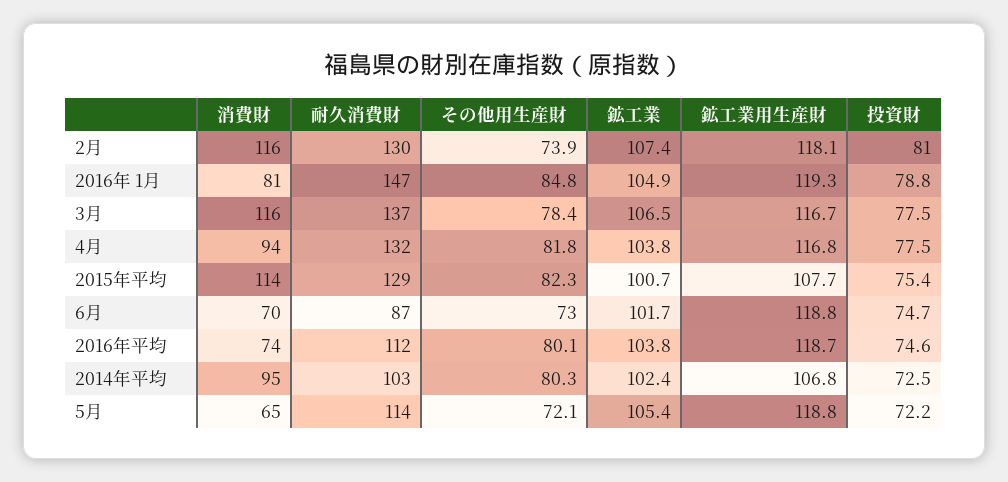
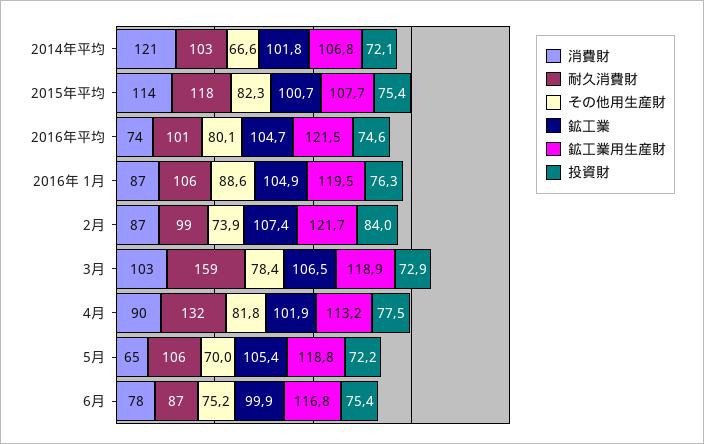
  {
    "消費財": {
-     "2月": 116,
+     "2月": 87,
-     "2016年 1月": 81,
+     "2016年 1月": 87,
-     "3月": 116,
+     "3月": 103,
-     "4月": 94,
+     "4月": 90,
      "2015年平均": 114,
-     "6月": 70,
+     "6月": 78,
      "2016年平均": 74,
-     "2014年平均": 95,
+     "2014年平均": 121,
      "5月": 65
    },
    "耐久消費財": {
-     "2月": 130,
+     "2月": 99,
-     "2016年 1月": 147,
+     "2016年 1月": 106,
-     "3月": 137,
+     "3月": 159,
      "4月": 132,
-     "2015年平均": 129,
+     "2015年平均": 118,
      "6月": 87,
-     "2016年平均": 112,
+     "2016年平均": 101,
      "2014年平均": 103,
-     "5月": 114
+     "5月": 106
    },
    "その他用生産財": {
      "2月": 73.9,
-     "2016年 1月": 84.8,
+     "2016年 1月": 88.6,
      "3月": 78.4,
      "4月": 81.8,
      "2015年平均": 82.3,
-     "6月": 73,
+     "6月": 75.2,
      "2016年平均": 80.1,
-     "2014年平均": 80.3,
+     "2014年平均": 66.6,
-     "5月": 72.1
+     "5月": 70
    },
    "鉱工業": {
      "2月": 107.4,
      "2016年 1月": 104.9,
      "3月": 106.5,
-     "4月": 103.8,
+     "4月": 101.9,
      "2015年平均": 100.7,
-     "6月": 101.7,
+     "6月": 99.9,
-     "2016年平均": 103.8,
+     "2016年平均": 104.7,
-     "2014年平均": 102.4,
+     "2014年平均": 101.8,
      "5月": 105.4
    },
    "鉱工業用生産財": {
-     "2月": 118.1,
+     "2月": 121.7,
-     "2016年 1月": 119.3,
+     "2016年 1月": 119.5,
-     "3月": 116.7,
+     "3月": 118.9,
-     "4月": 116.8,
+     "4月": 113.2,
      "2015年平均": 107.7,
-     "6月": 118.8,
+     "6月": 116.8,
-     "2016年平均": 118.7,
+     "2016年平均": 121.5,
      "2014年平均": 106.8,
      "5月": 118.8
    },
    "投資財": {
-     "2月": 81,
+     "2月": 84,
-     "2016年 1月": 78.8,
+     "2016年 1月": 76.3,
-     "3月": 77.5,
+     "3月": 72.9,
      "4月": 77.5,
      "2015年平均": 75.4,
-     "6月": 74.7,
+     "6月": 75.4,
      "2016年平均": 74.6,
-     "2014年平均": 72.5,
+     "2014年平均": 72.1,
      "5月": 72.2
    }
  }

